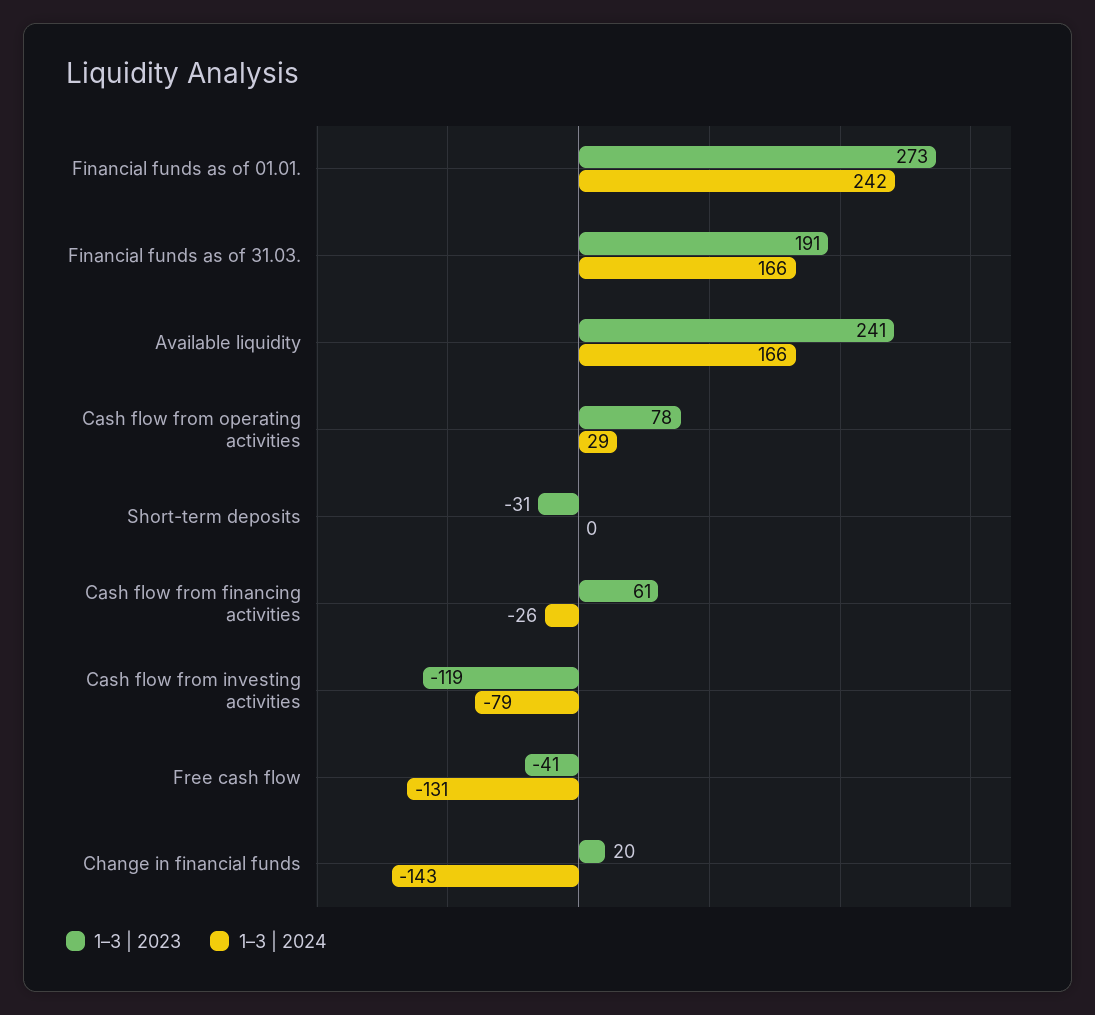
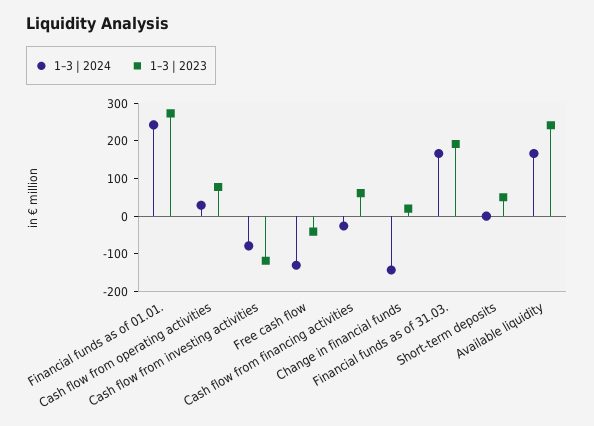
  {
    "1–3 | 2023": {
      "Financial funds as of 01.01.": 273,
      "Financial funds as of 31.03.": 191,
      "Available liquidity": 241,
      "Cash flow from operating activities": 78,
-     "Short-term deposits": -31,
+     "Short-term deposits": 50,
      "Cash flow from financing activities": 61,
      "Cash flow from investing activities": -119,
      "Free cash flow": -41,
      "Change in financial funds": 20
    },
    "1–3 | 2024": {
      "Financial funds as of 01.01.": 242,
      "Financial funds as of 31.03.": 166,
      "Available liquidity": 166,
      "Cash flow from operating activities": 29,
      "Short-term deposits": 0,
      "Cash flow from financing activities": -26,
      "Cash flow from investing activities": -79,
      "Free cash flow": -131,
      "Change in financial funds": -143
    }
  }

